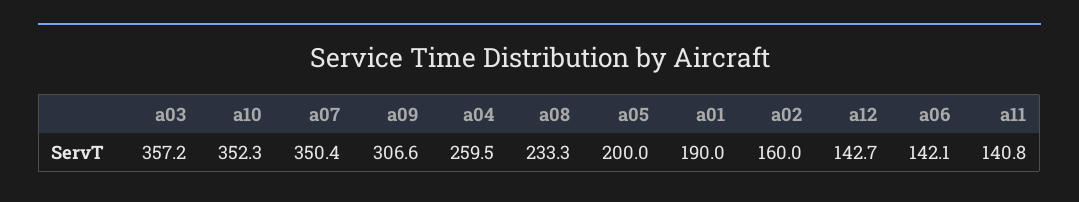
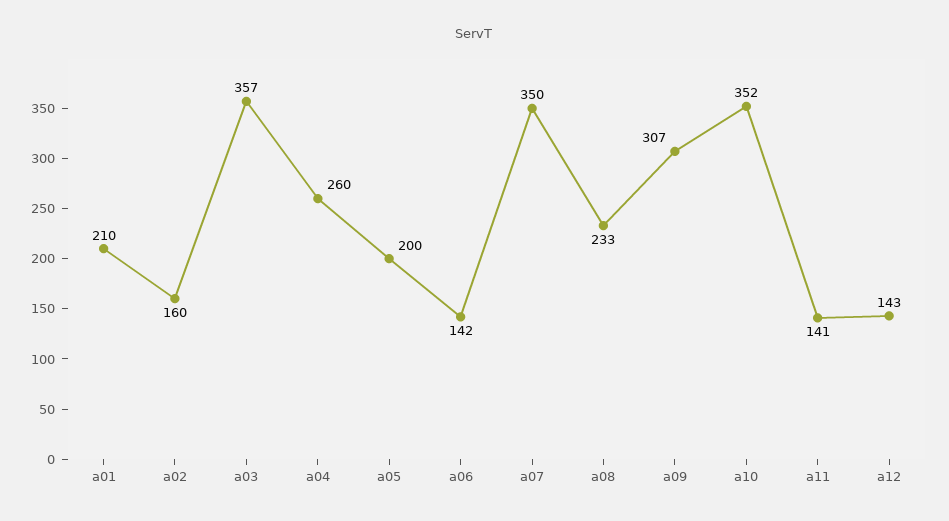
  {
    "a03": 357.2,
    "a10": 352.3,
    "a07": 350.4,
    "a09": 306.6,
    "a04": 259.5,
    "a08": 233.3,
    "a05": 200,
-   "a01": 190,
+   "a01": 210,
    "a02": 160,
    "a12": 142.7,
    "a06": 142.1,
    "a11": 140.8
  }

